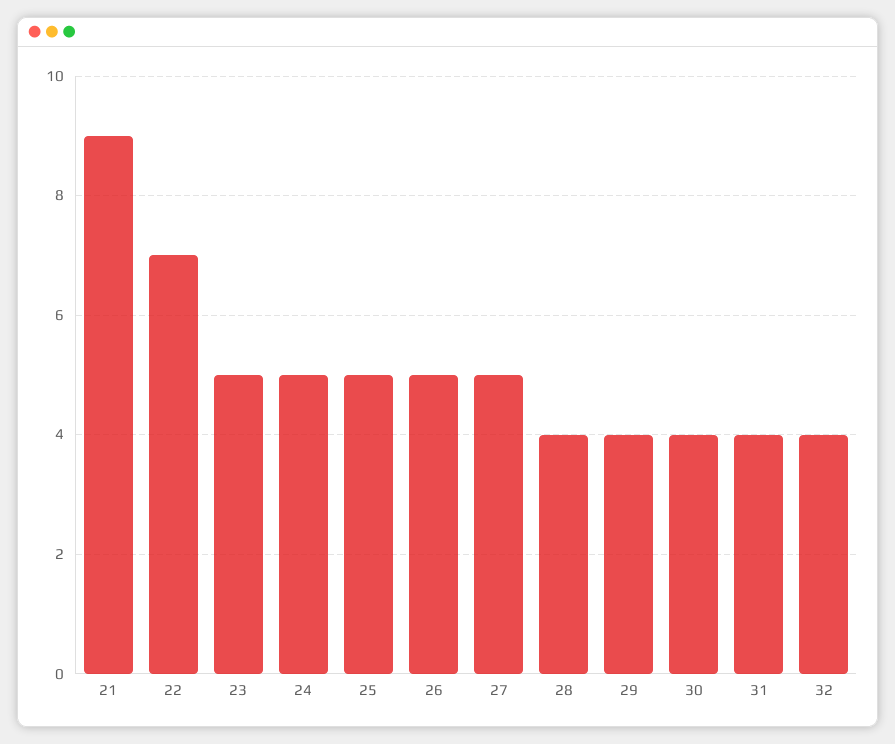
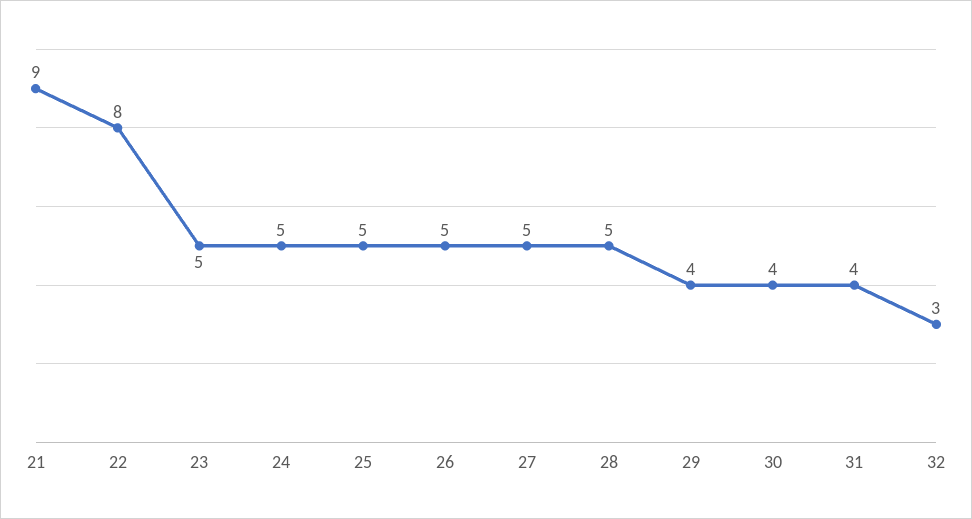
  {
    "21": 9,
-   "22": 7,
+   "22": 8,
    "23": 5,
    "24": 5,
    "25": 5,
    "26": 5,
    "27": 5,
-   "28": 4,
+   "28": 5,
    "29": 4,
    "30": 4,
    "31": 4,
-   "32": 4
+   "32": 3
  }

